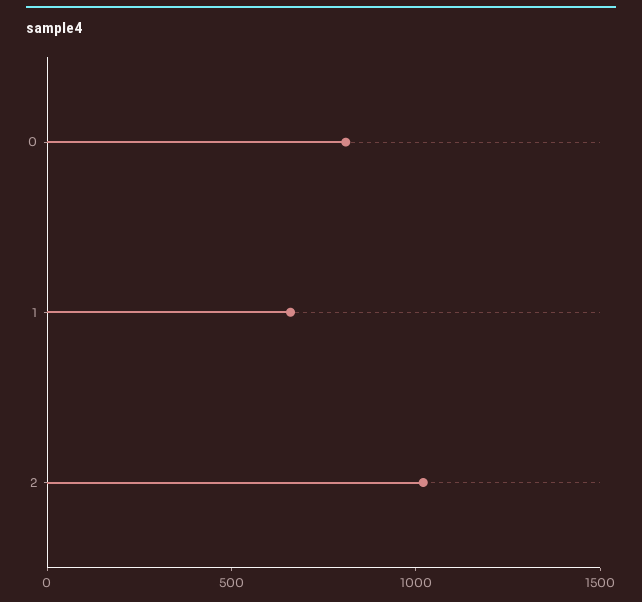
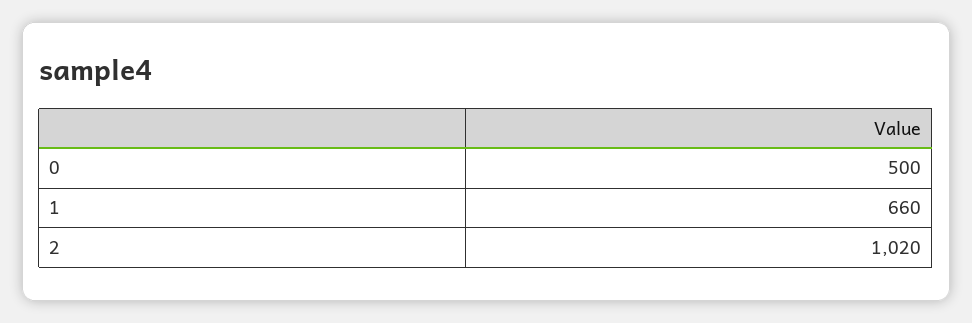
  {
-   "0": 800,
+   "0": 500,
    "1": 660,
    "2": 1020
  }

